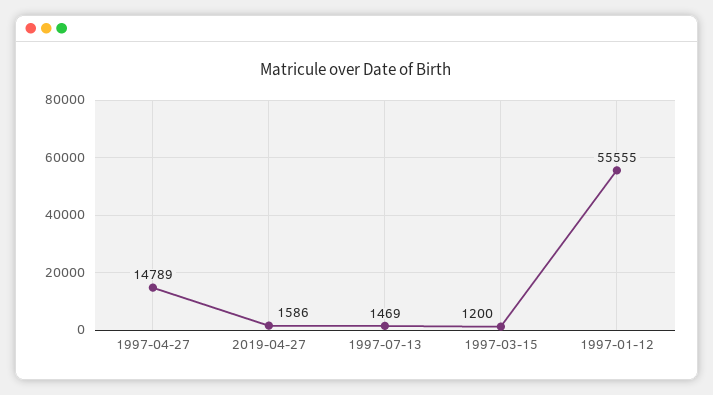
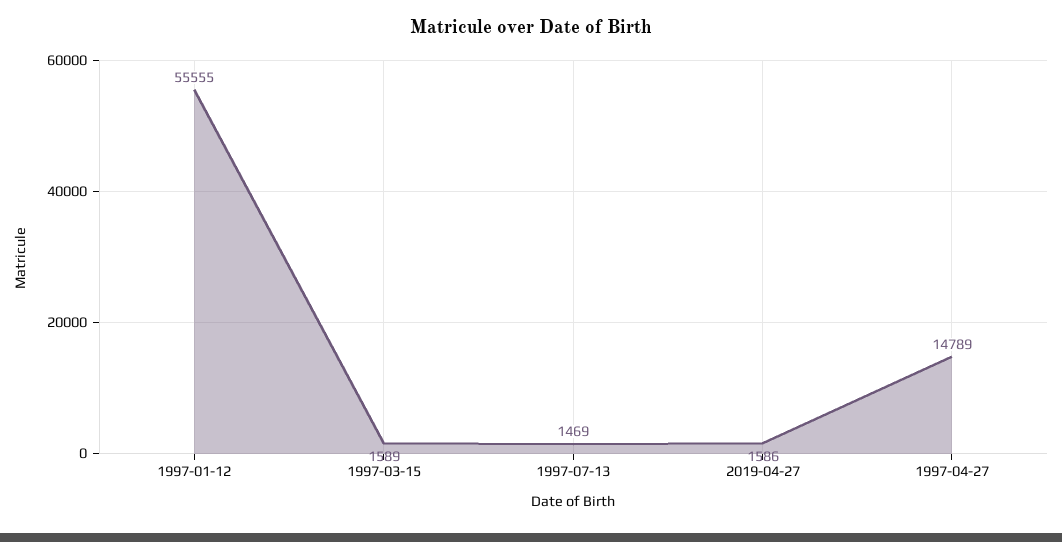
  {
    "1997-04-27": 14789,
    "2019-04-27": 1586,
    "1997-07-13": 1469,
-   "1997-03-15": 1200,
+   "1997-03-15": 1589,
    "1997-01-12": 55555
  }

